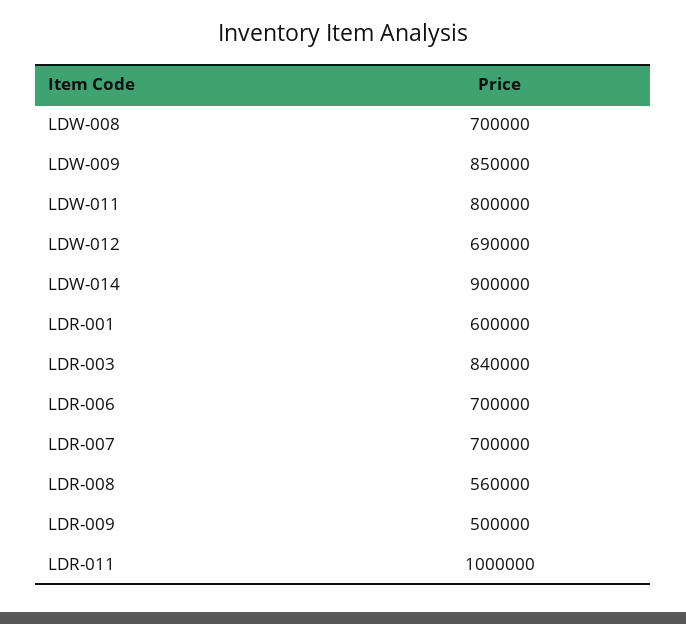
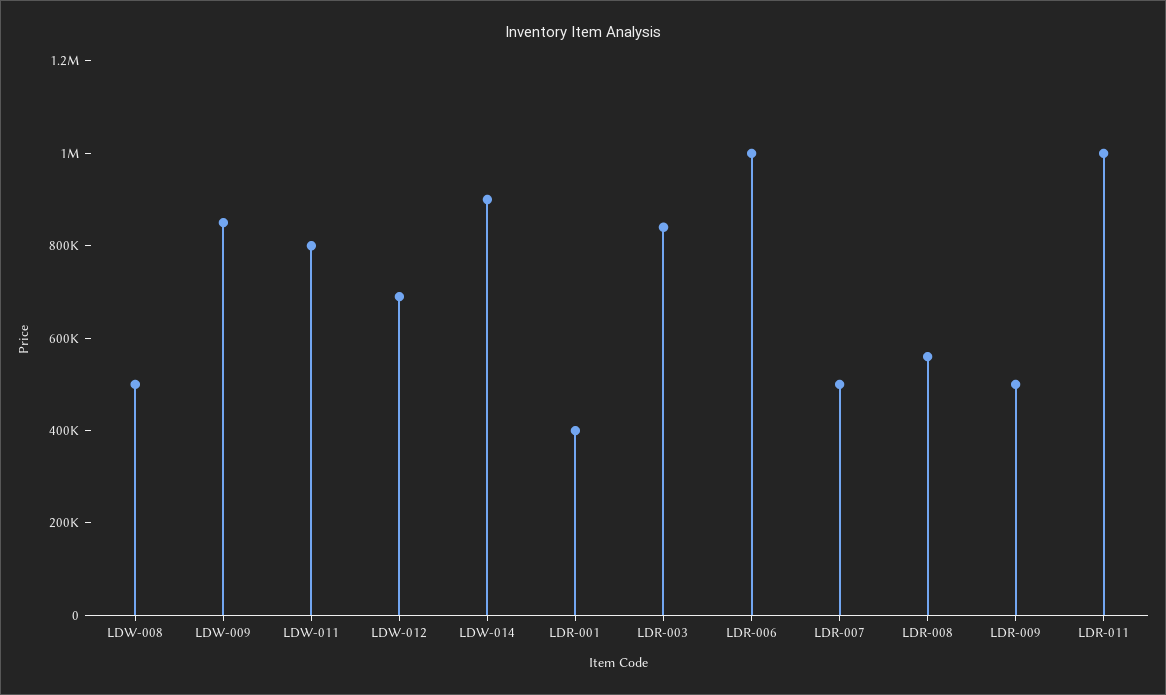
  {
-   "LDW-008": 700000,
+   "LDW-008": 500000,
    "LDW-009": 850000,
    "LDW-011": 800000,
    "LDW-012": 690000,
    "LDW-014": 900000,
-   "LDR-001": 600000,
+   "LDR-001": 400000,
    "LDR-003": 840000,
-   "LDR-006": 700000,
+   "LDR-006": 1000000,
-   "LDR-007": 700000,
+   "LDR-007": 500000,
    "LDR-008": 560000,
    "LDR-009": 500000,
    "LDR-011": 1000000
  }

